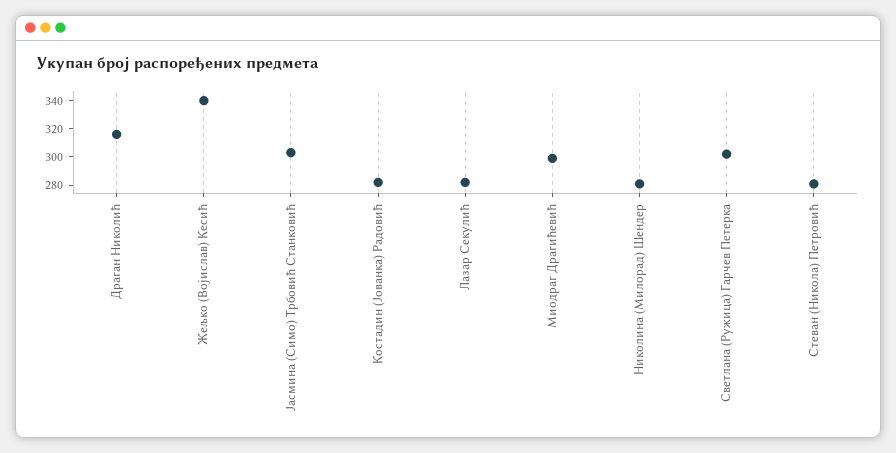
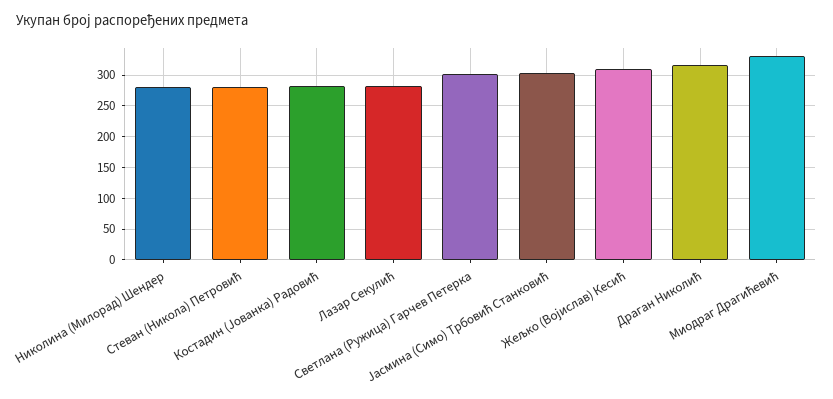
  {
    "Драган Николић": 320,
-   "Жељко (Војислав) Кесић": 340,
+   "Жељко (Војислав) Кесић": 310,
    "Јасмина (Симо) Трбовић Станковић": 300,
    "Костадин (Јованка) Радовић": 280,
    "Лазар Секулић": 280,
-   "Миодраг Драгићевић": 300,
+   "Миодраг Драгићевић": 330,
    "Николина (Милорад) Шендер": 280,
    "Светлана (Ружица) Гарчев Петерка": 300,
    "Стеван (Никола) Петровић": 280
  }

